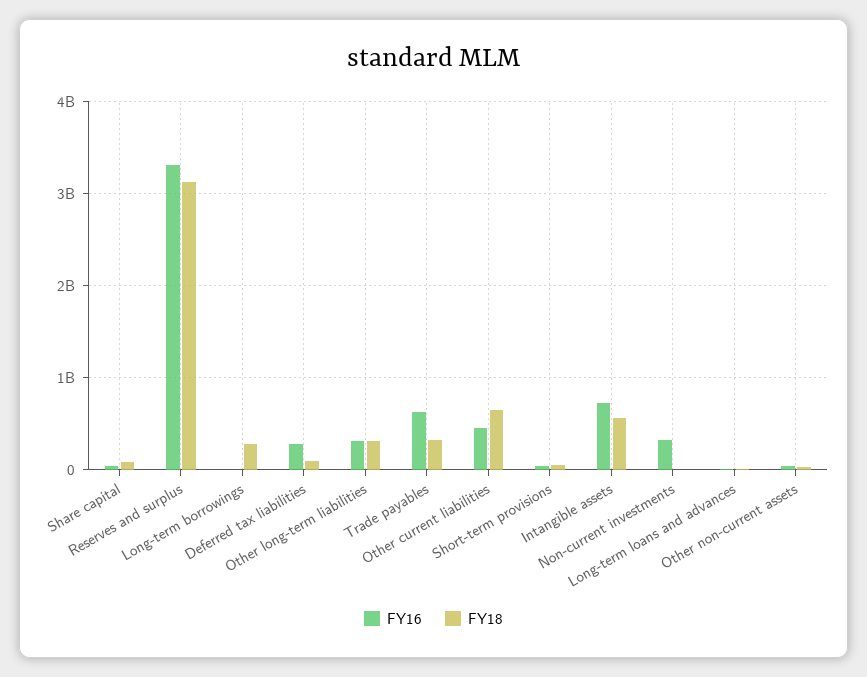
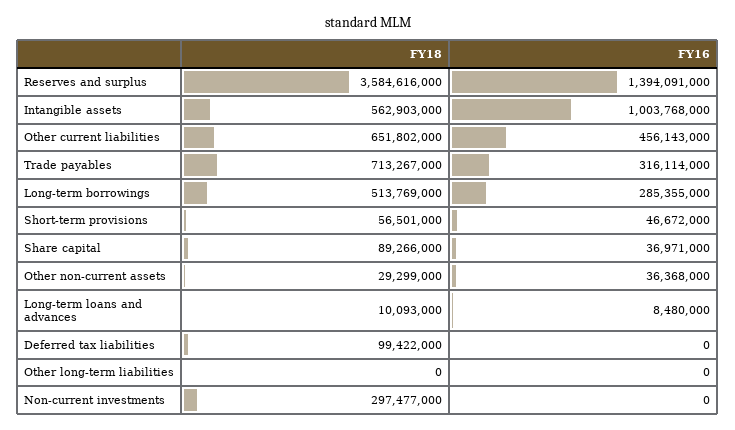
  {
    "FY16": {
      "Share capital": 36971000,
-     "Reserves and surplus": 3300000000,
+     "Reserves and surplus": 1394091000,
-     "Long-term borrowings": 0,
+     "Long-term borrowings": 285355000,
-     "Deferred tax liabilities": 300000000,
+     "Deferred tax liabilities": 0,
-     "Other long-term liabilities": 300000000,
+     "Other long-term liabilities": 0,
-     "Trade payables": 600000000,
+     "Trade payables": 316114000,
      "Other current liabilities": 456143000,
      "Short-term provisions": 46672000,
-     "Intangible assets": 700000000,
+     "Intangible assets": 1003768000,
-     "Non-current investments": 300000000,
+     "Non-current investments": 0,
      "Long-term loans and advances": 8480000,
      "Other non-current assets": 36368000
    },
    "FY18": {
      "Share capital": 89266000,
-     "Reserves and surplus": 3100000000,
+     "Reserves and surplus": 3584616000,
-     "Long-term borrowings": 300000000,
+     "Long-term borrowings": 513769000,
      "Deferred tax liabilities": 99422000,
-     "Other long-term liabilities": 300000000,
+     "Other long-term liabilities": 0,
-     "Trade payables": 300000000,
+     "Trade payables": 713267000,
      "Other current liabilities": 651802000,
      "Short-term provisions": 56501000,
      "Intangible assets": 562903000,
-     "Non-current investments": 0,
+     "Non-current investments": 297477000,
      "Long-term loans and advances": 10093000,
      "Other non-current assets": 29299000
    }
  }

